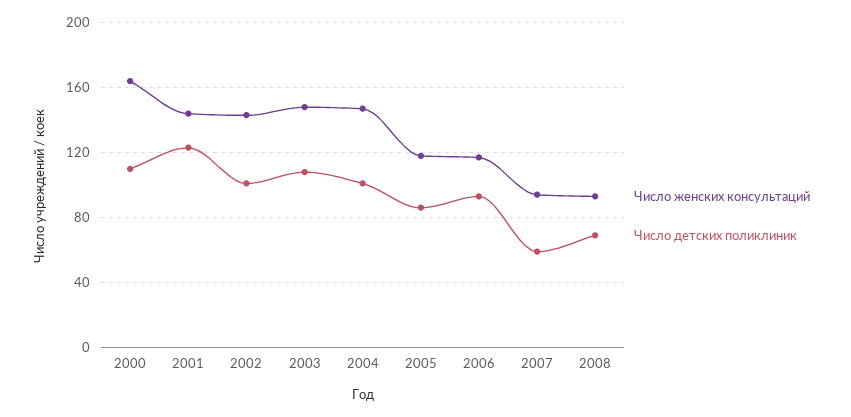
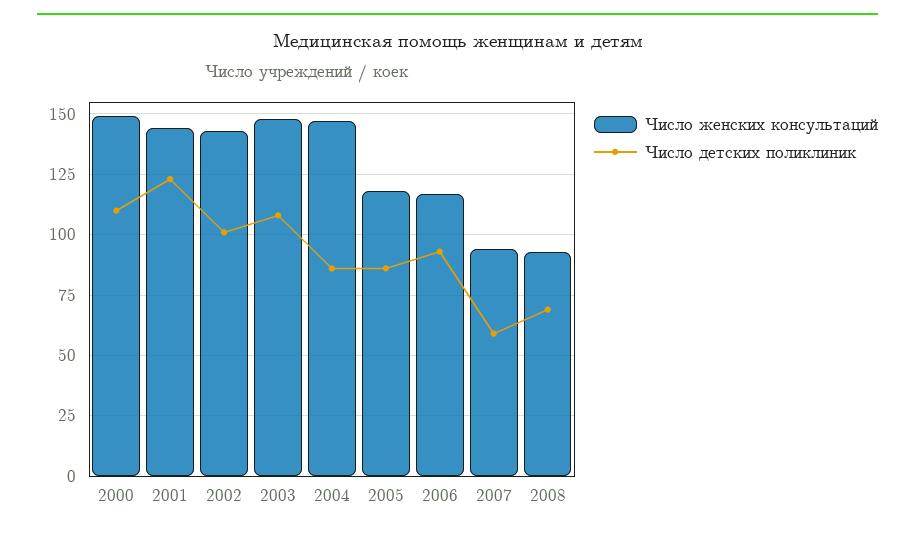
  {
    "Число женских консультаций": {
-     "2000": 165,
+     "2000": 150,
      "2001": 145,
      "2002": 145,
      "2003": 150,
      "2004": 145,
      "2005": 120,
      "2006": 115,
      "2007": 95,
      "2008": 95
    },
    "Число детских поликлиник": {
      "2000": 110,
      "2001": 125,
      "2002": 100,
      "2003": 110,
-     "2004": 100,
+     "2004": 85,
      "2005": 85,
      "2006": 95,
      "2007": 60,
      "2008": 70
    }
  }

